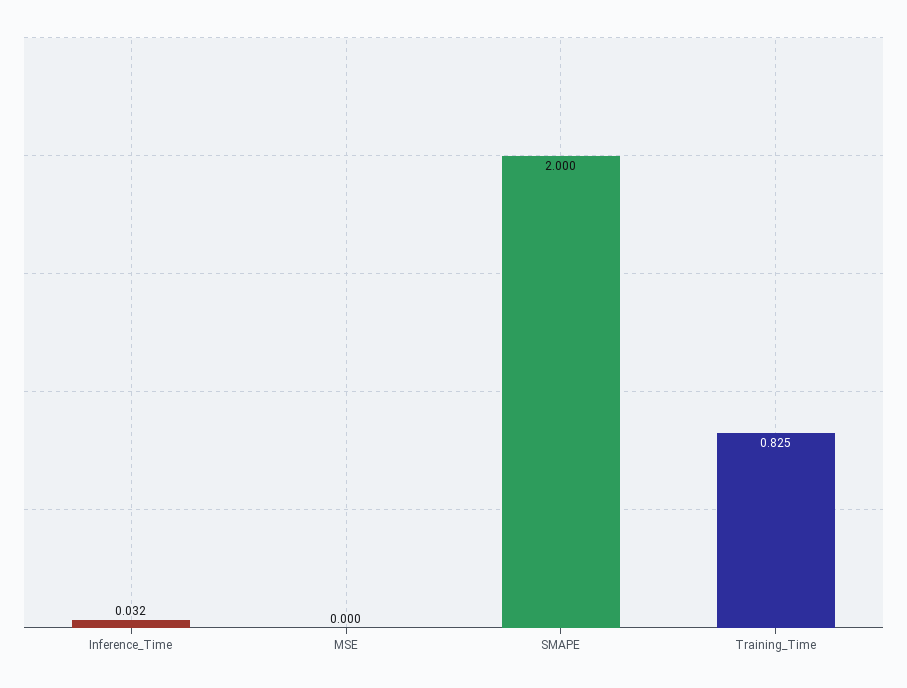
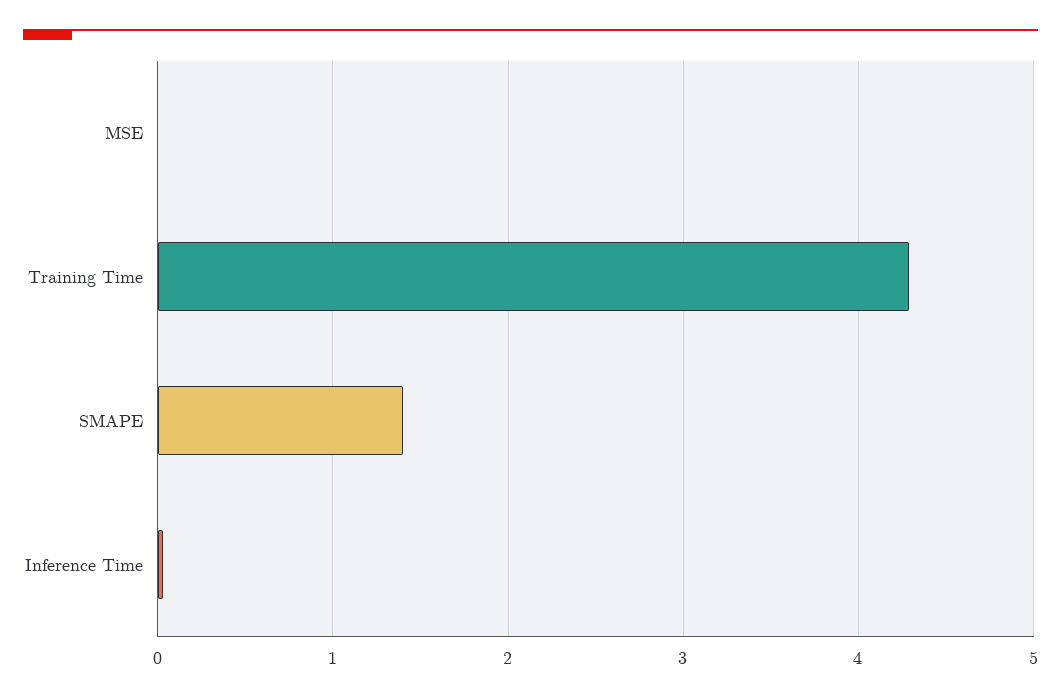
  {
    "Inference_Time": 0.032,
    "MSE": 0,
-   "SMAPE": 2,
+   "SMAPE": 1.4,
-   "Training_Time": 0.825
+   "Training_Time": 4.3
  }

